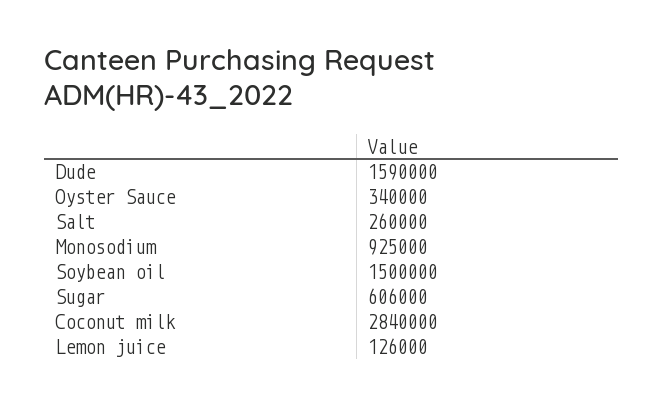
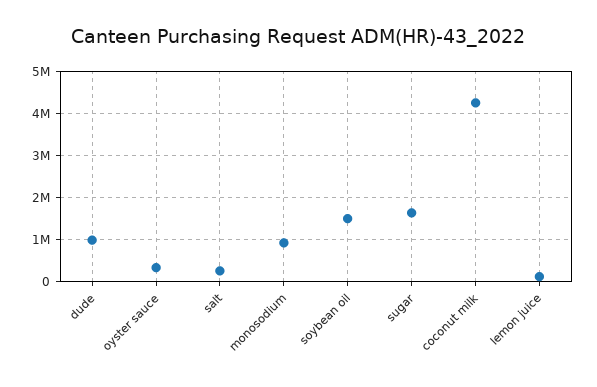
  {
-   "Dude": 1590000,
+   "Dude": 1000000,
    "Oyster Sauce": 340000,
    "Salt": 260000,
    "Monosodium": 925000,
    "Soybean oil": 1500000,
-   "Sugar": 606000,
+   "Sugar": 1600000,
-   "Coconut milk": 2840000,
+   "Coconut milk": 4200000,
    "Lemon juice": 126000
  }

